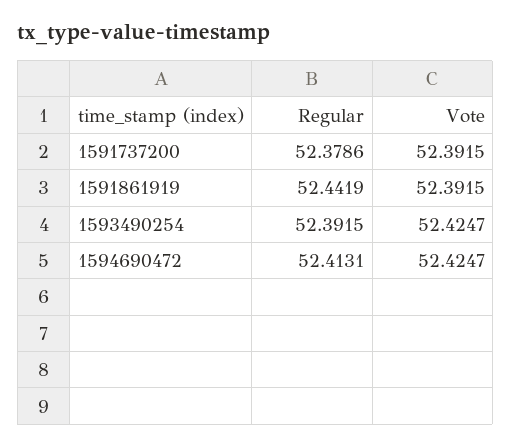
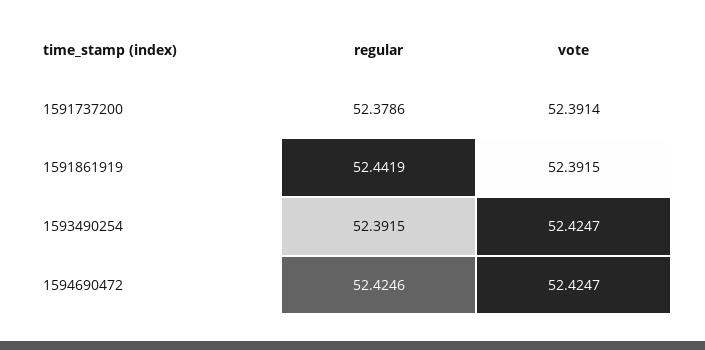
  {
    "Regular": {
      "1591737200": 52.3786,
      "1591861919": 52.4419,
      "1593490254": 52.3915,
-     "1594690472": 52.4131
+     "1594690472": 52.4246
    },
    "Vote": {
-     "1591737200": 52.3915,
+     "1591737200": 52.3914,
      "1591861919": 52.3915,
      "1593490254": 52.4247,
      "1594690472": 52.4247
    }
  }

